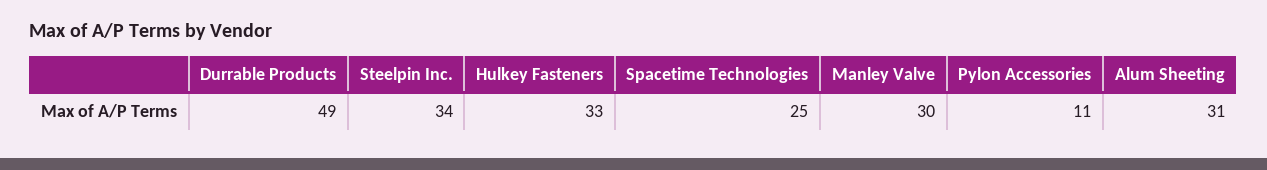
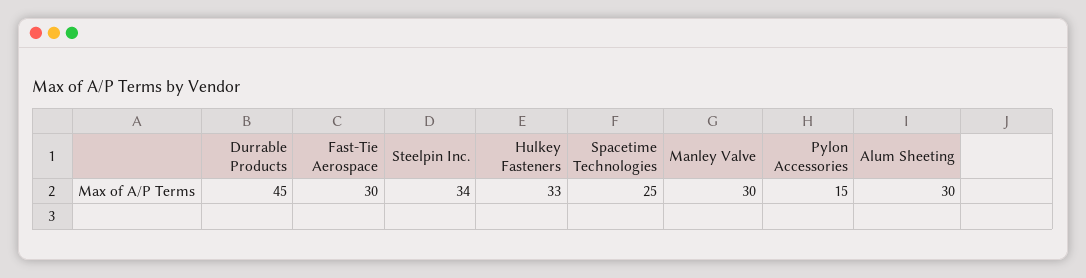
  {
-   "Durrable Products": 49,
+   "Durrable Products": 45,
    "Steelpin Inc.": 34,
    "Hulkey Fasteners": 33,
    "Spacetime Technologies": 25,
    "Manley Valve": 30,
-   "Pylon Accessories": 11,
+   "Pylon Accessories": 15,
-   "Alum Sheeting": 31
+   "Alum Sheeting": 30,
+   "Fast-Tie Aerospace": 30
  }

